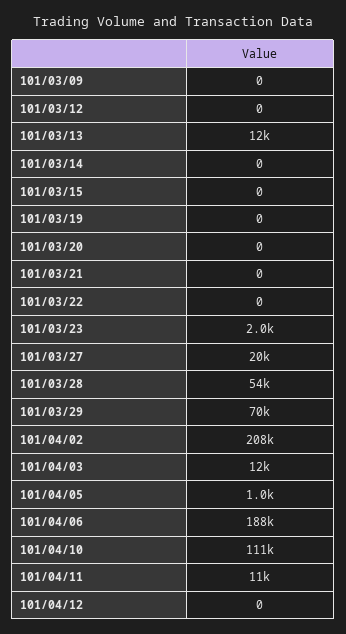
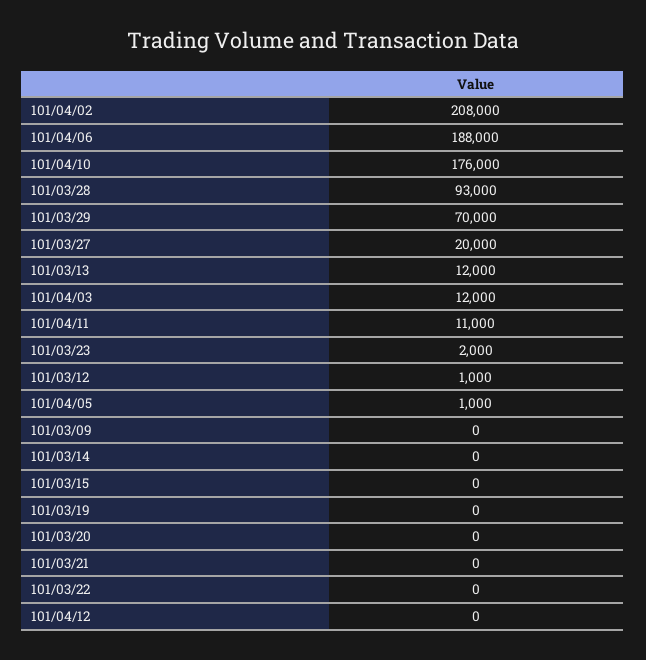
  {
    "101/03/09": 0,
-   "101/03/12": 0,
+   "101/03/12": 1000,
    "101/03/13": 12000,
    "101/03/14": 0,
    "101/03/15": 0,
    "101/03/19": 0,
    "101/03/20": 0,
    "101/03/21": 0,
    "101/03/22": 0,
    "101/03/23": 2000,
    "101/03/27": 20000,
-   "101/03/28": 54000,
+   "101/03/28": 93000,
    "101/03/29": 70000,
    "101/04/02": 208000,
    "101/04/03": 12000,
    "101/04/05": 1000,
    "101/04/06": 188000,
-   "101/04/10": 111000,
+   "101/04/10": 176000,
    "101/04/11": 11000,
    "101/04/12": 0
  }

